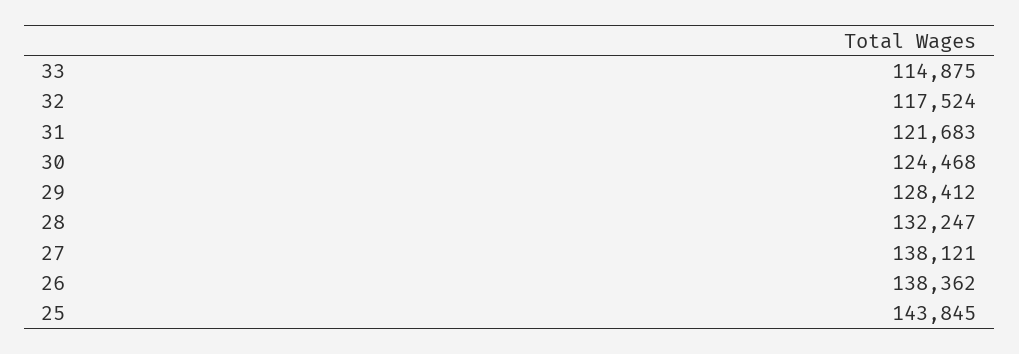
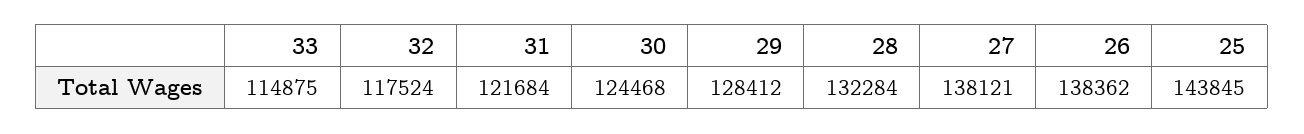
  {
    "33": 114875,
    "32": 117524,
-   "31": 121683,
+   "31": 121684,
    "30": 124468,
    "29": 128412,
-   "28": 132247,
+   "28": 132284,
    "27": 138121,
    "26": 138362,
    "25": 143845
  }

